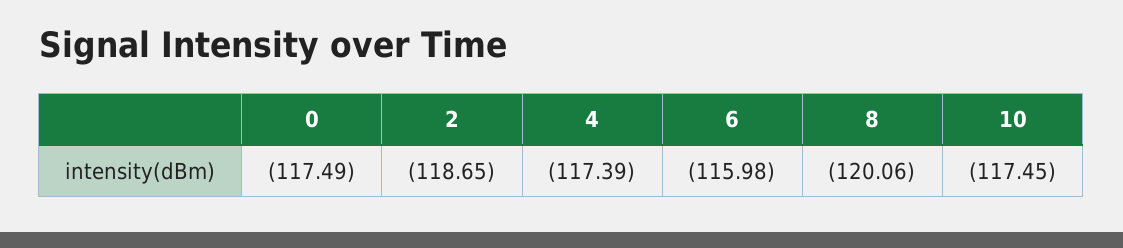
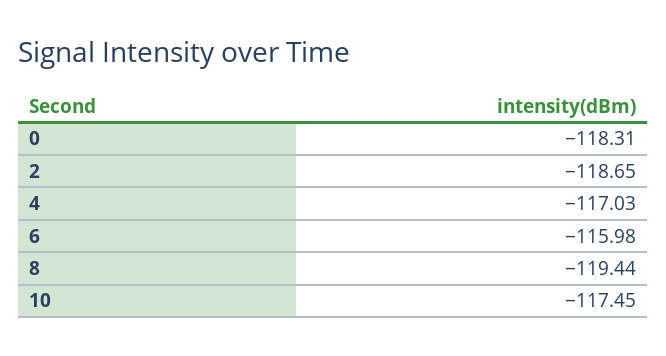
  {
-   "0": -117.49,
+   "0": -118.31,
    "2": -118.65,
-   "4": -117.39,
+   "4": -117.03,
    "6": -115.98,
-   "8": -120.06,
+   "8": -119.44,
    "10": -117.45
  }

